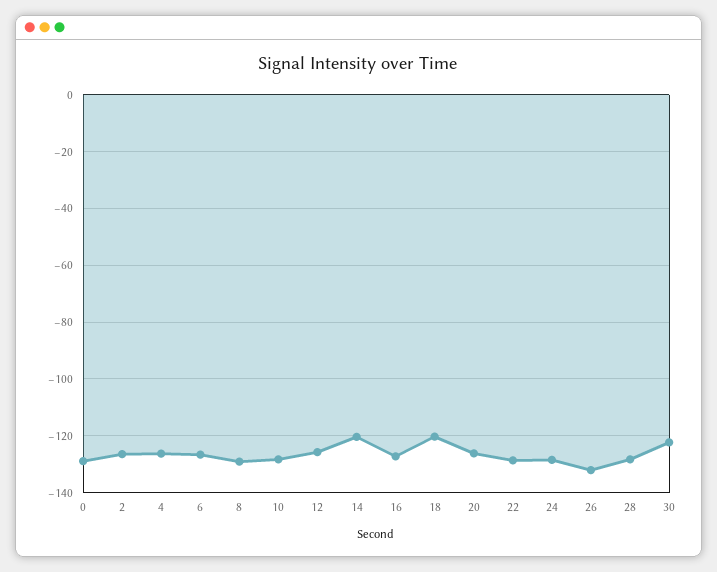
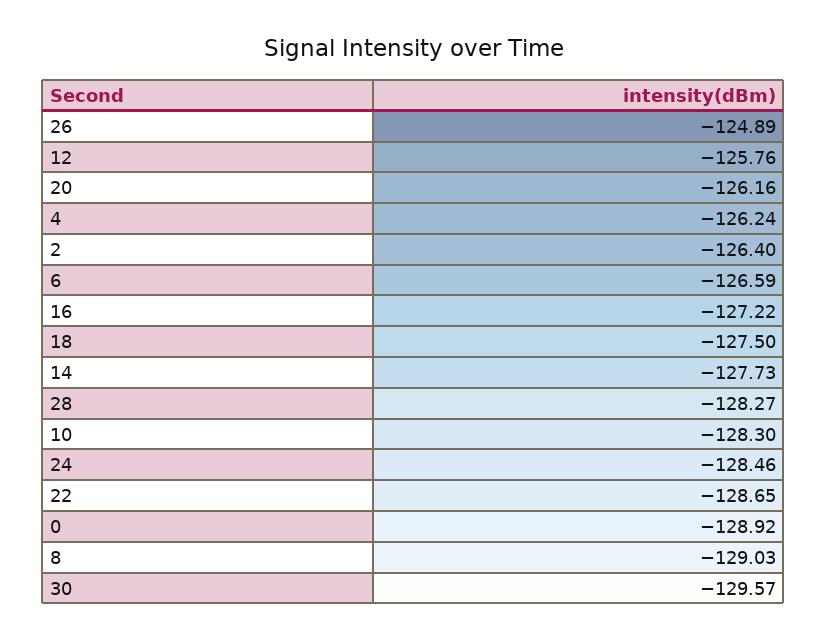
  {
    "0": -128.92,
    "2": -126.4,
    "4": -126.24,
    "6": -126.59,
    "8": -129.03,
    "10": -128.3,
    "12": -125.76,
-   "14": -120,
+   "14": -127.73,
    "16": -127.22,
-   "18": -120,
+   "18": -127.5,
    "20": -126.16,
    "22": -128.65,
    "24": -128.46,
-   "26": -132.5,
+   "26": -124.89,
    "28": -128.27,
-   "30": -122.5
+   "30": -129.57
  }

